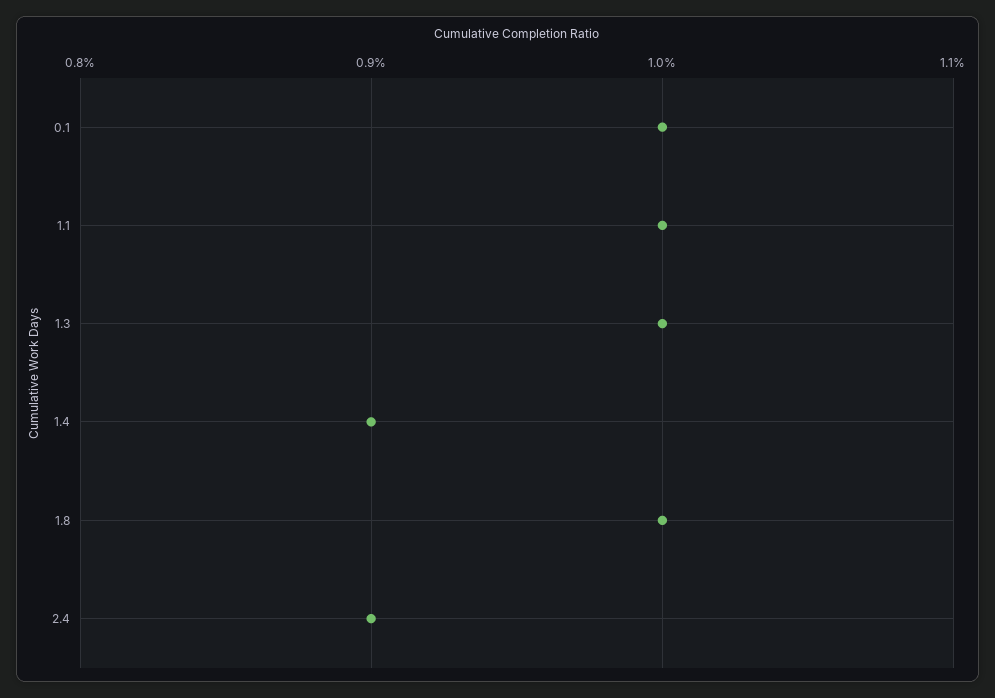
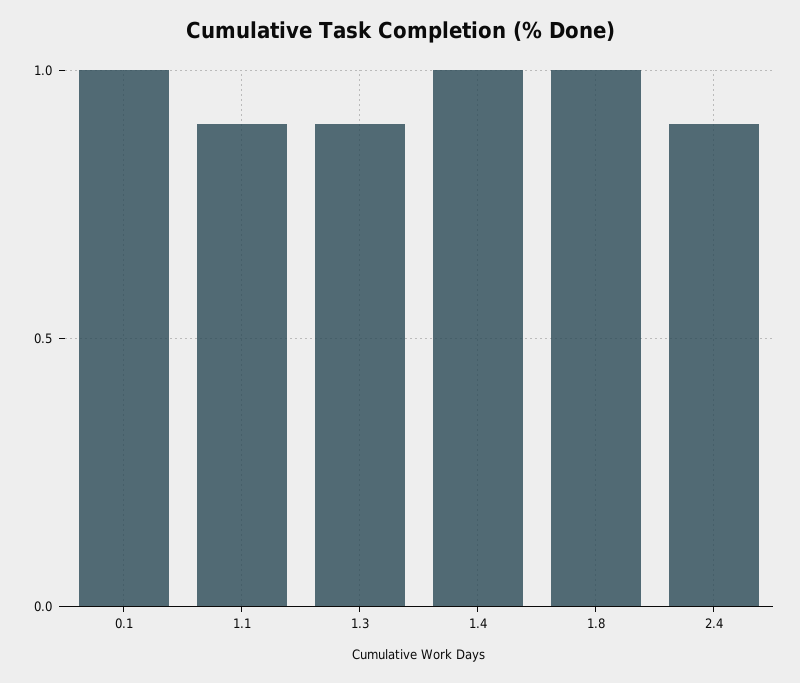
  {
    "0.1": 1,
-   "1.1": 1,
+   "1.1": 0.9,
-   "1.3": 1,
+   "1.3": 0.9,
-   "1.4": 0.9,
+   "1.4": 1,
    "1.8": 1,
    "2.4": 0.9
  }

